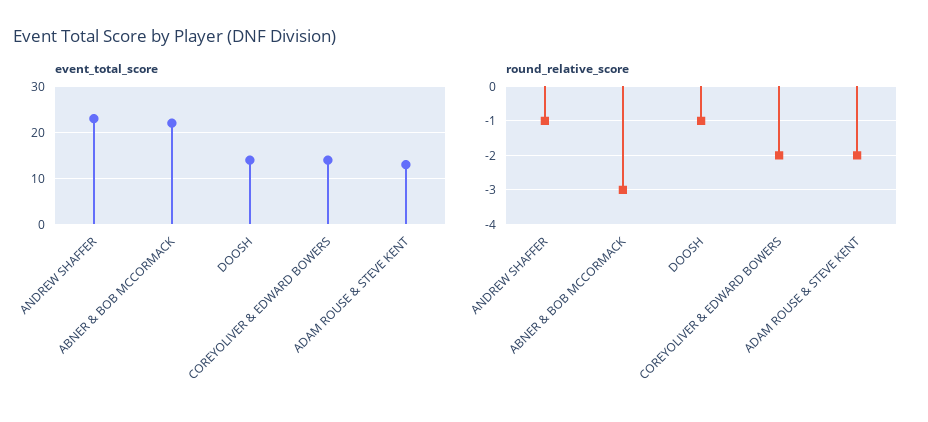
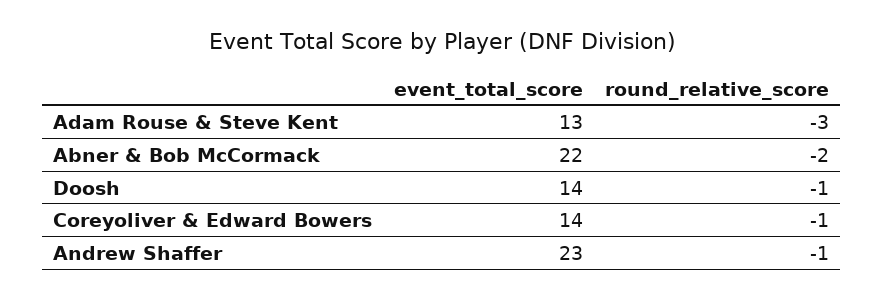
  {
    "event_total_score": {
      "ANDREW SHAFFER": 23,
      "ABNER & BOB MCCORMACK": 22,
      "DOOSH": 14,
      "COREYOLIVER & EDWARD BOWERS": 14,
      "ADAM ROUSE & STEVE KENT": 13
    },
    "round_relative_score": {
      "ANDREW SHAFFER": -1,
-     "ABNER & BOB MCCORMACK": -3,
+     "ABNER & BOB MCCORMACK": -2,
      "DOOSH": -1,
-     "COREYOLIVER & EDWARD BOWERS": -2,
+     "COREYOLIVER & EDWARD BOWERS": -1,
-     "ADAM ROUSE & STEVE KENT": -2
+     "ADAM ROUSE & STEVE KENT": -3
    }
  }

